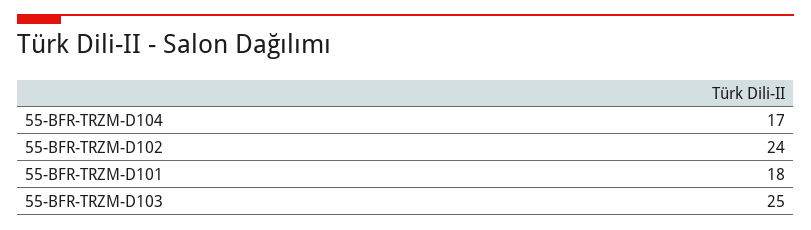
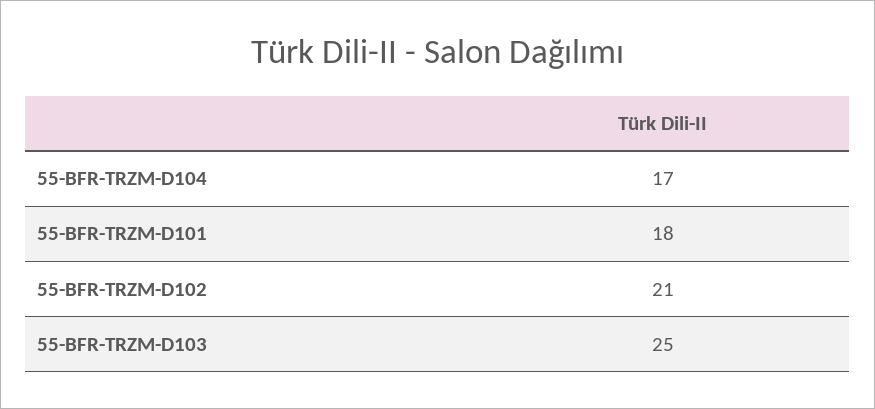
  {
    "55-BFR-TRZM-D104": 17,
-   "55-BFR-TRZM-D102": 24,
+   "55-BFR-TRZM-D102": 21,
    "55-BFR-TRZM-D101": 18,
    "55-BFR-TRZM-D103": 25
  }

